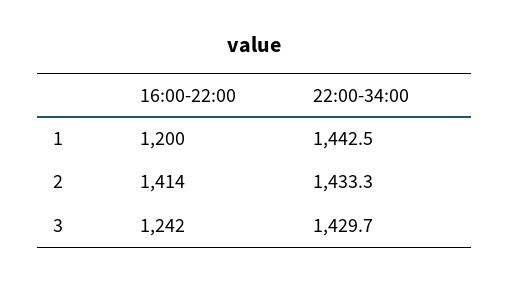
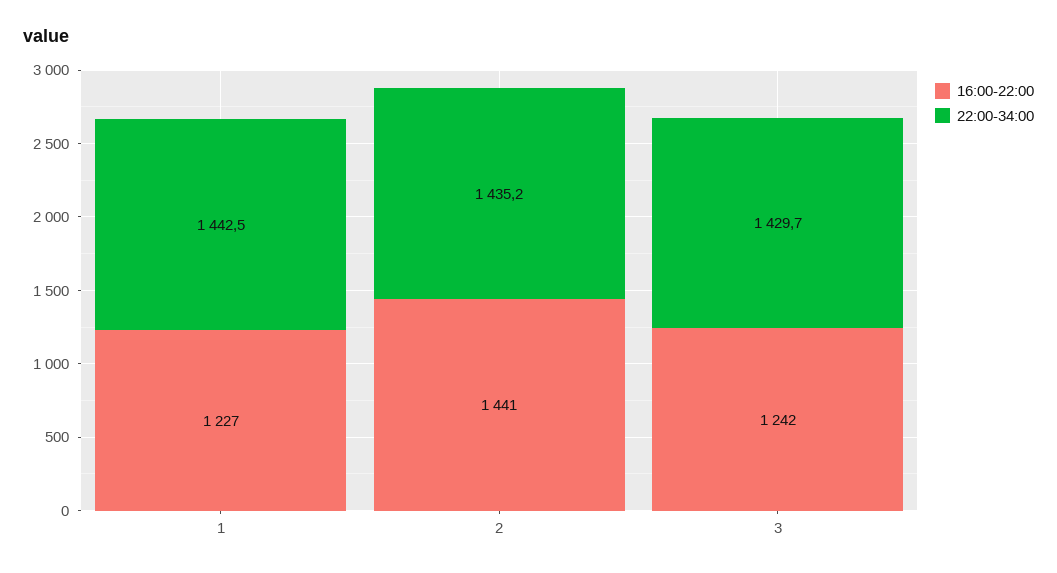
  {
    "16:00-22:00": {
-     "1": 1200,
+     "1": 1227,
-     "2": 1414,
+     "2": 1441,
      "3": 1242
    },
    "22:00-34:00": {
      "1": 1442.5,
-     "2": 1433.3,
+     "2": 1435.2,
      "3": 1429.7
    }
  }

